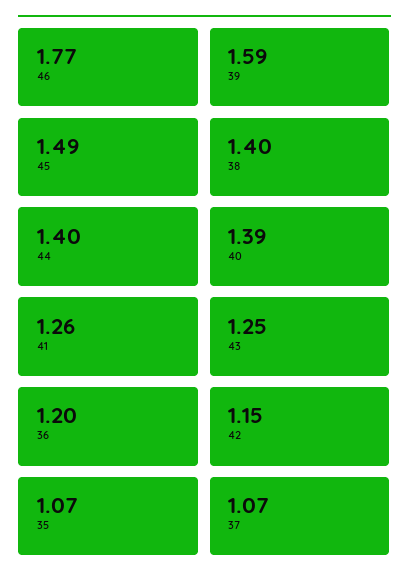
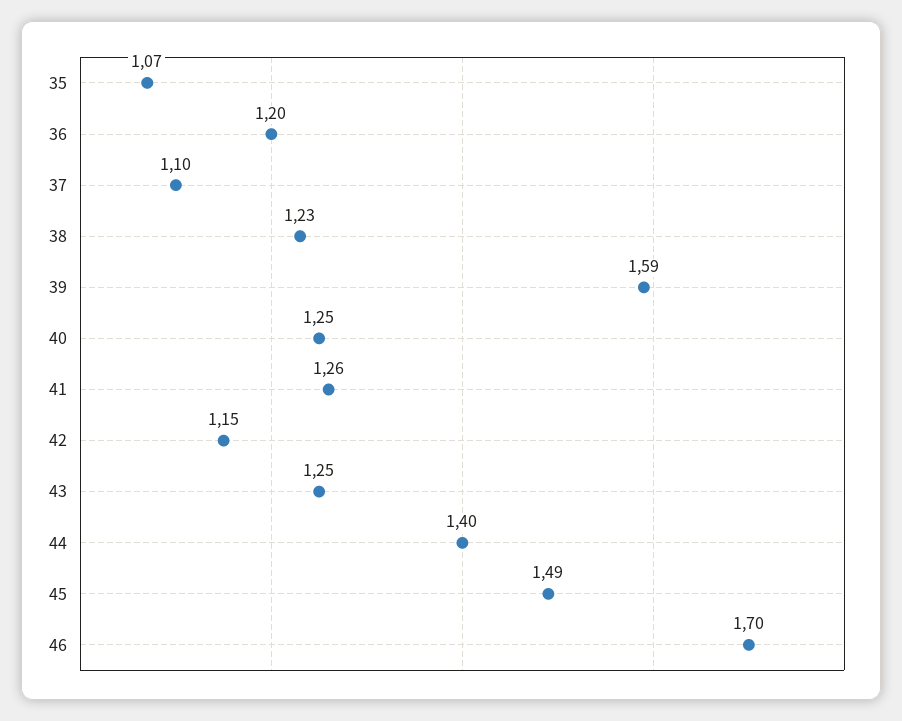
  {
-   "46": 1.77,
+   "46": 1.7,
    "39": 1.59,
    "45": 1.49,
-   "38": 1.4,
+   "38": 1.23,
    "44": 1.4,
-   "40": 1.39,
+   "40": 1.25,
    "41": 1.26,
    "43": 1.25,
    "36": 1.2,
    "42": 1.15,
    "35": 1.07,
-   "37": 1.07
+   "37": 1.1
  }

